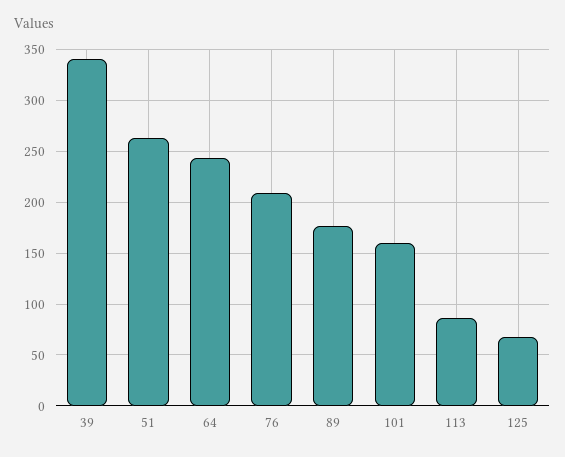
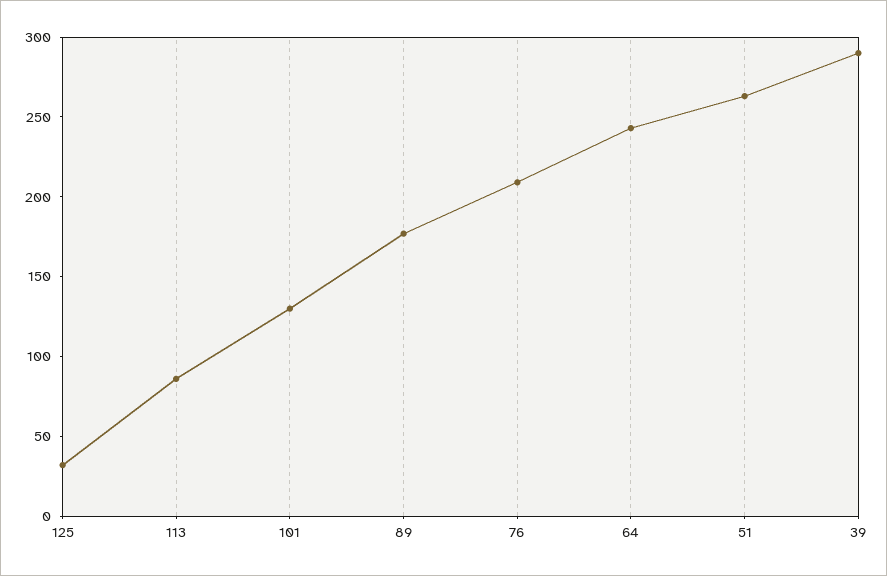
  {
-   "39": 340,
+   "39": 290,
    "51": 260,
    "64": 240,
    "76": 210,
    "89": 180,
-   "101": 160,
+   "101": 130,
    "113": 90,
-   "125": 70
+   "125": 30
  }

